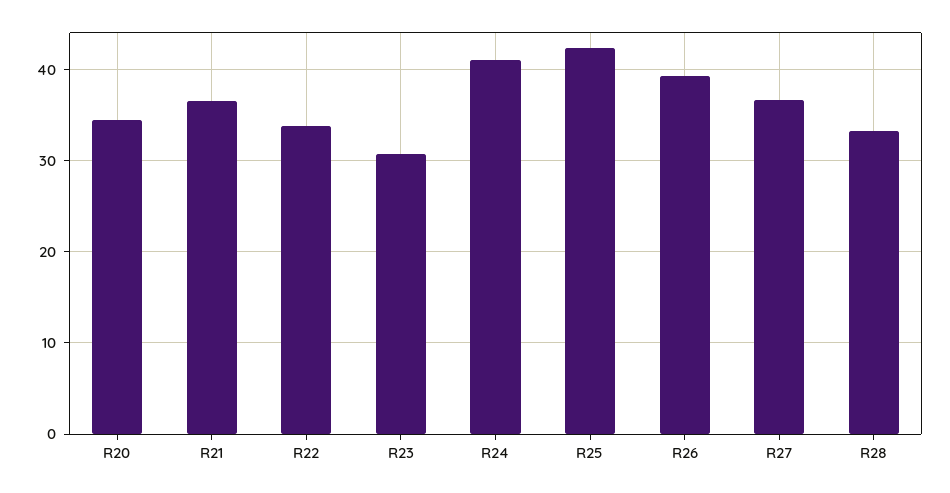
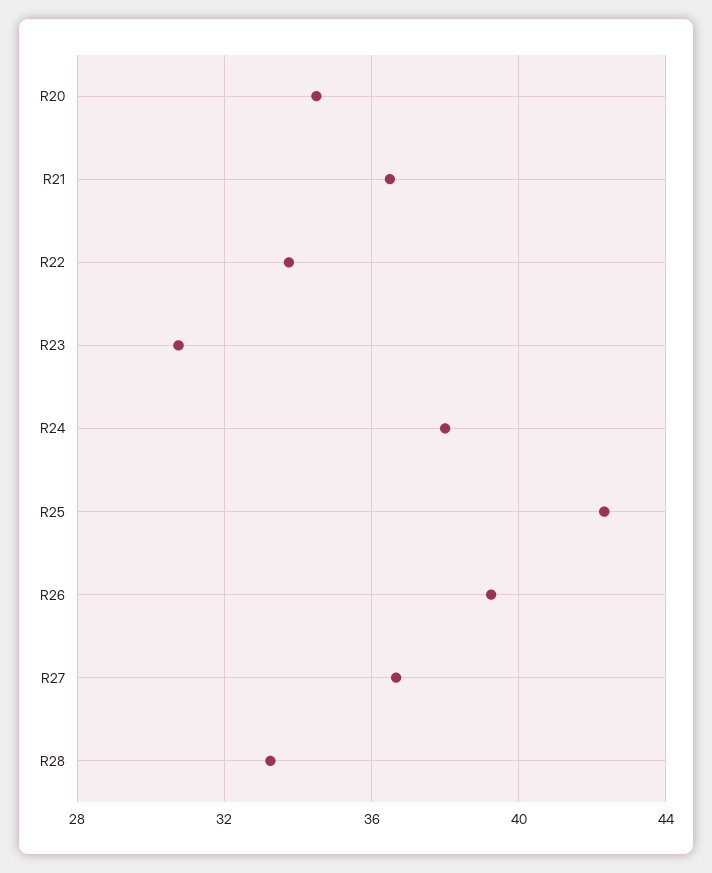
  {
    "R20": 34.5,
    "R21": 36.5,
    "R22": 34,
    "R23": 31,
-   "R24": 41,
+   "R24": 38,
    "R25": 42.5,
    "R26": 39.5,
    "R27": 36.5,
    "R28": 33.5
  }

